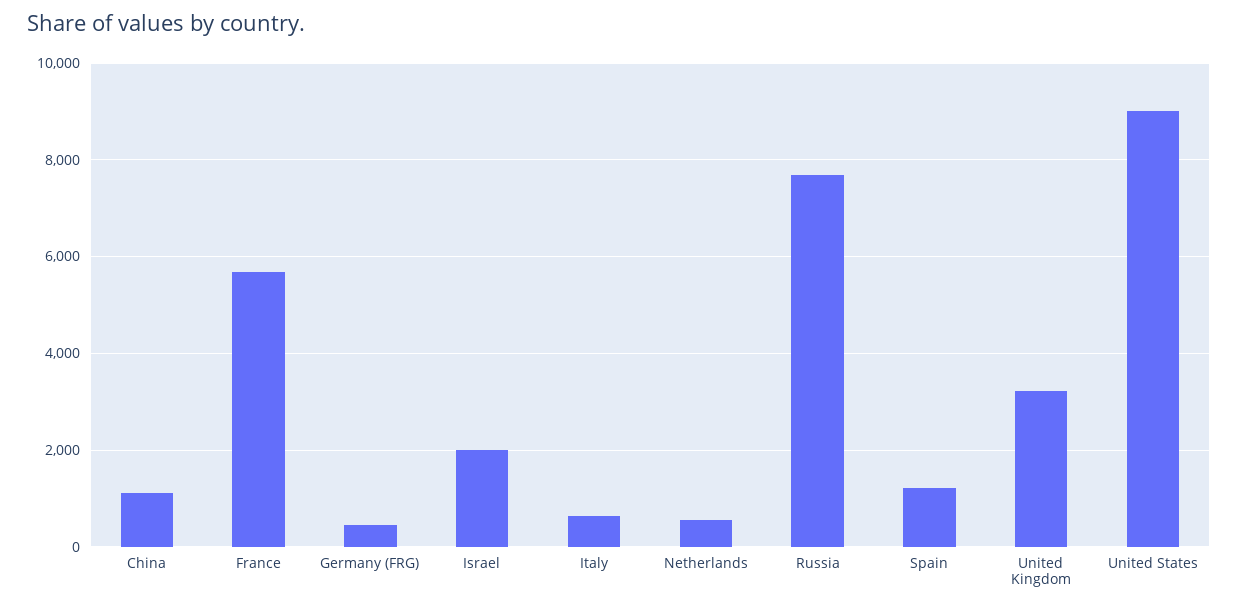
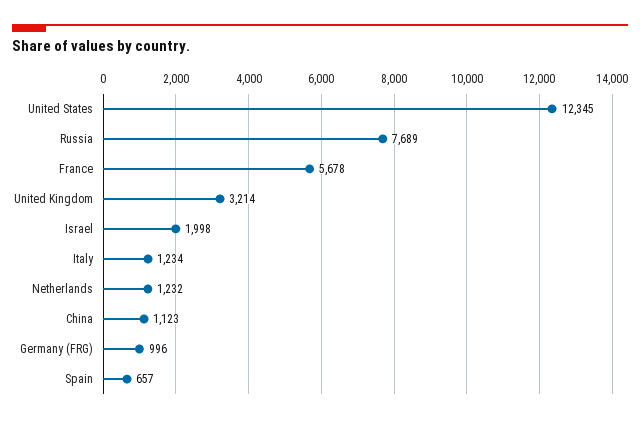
  {
    "China": 1123,
    "France": 5678,
-   "Germany (FRG)": 400,
+   "Germany (FRG)": 996,
    "Israel": 1998,
-   "Italy": 600,
+   "Italy": 1234,
-   "Netherlands": 600,
+   "Netherlands": 1232,
    "Russia": 7689,
-   "Spain": 1200,
+   "Spain": 657,
    "United Kingdom": 3214,
-   "United States": 9000
+   "United States": 12345
  }

